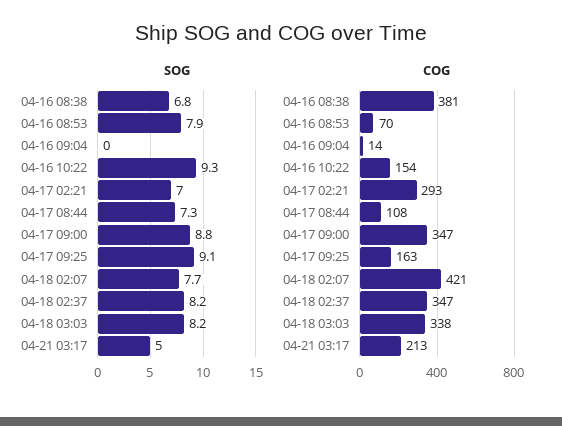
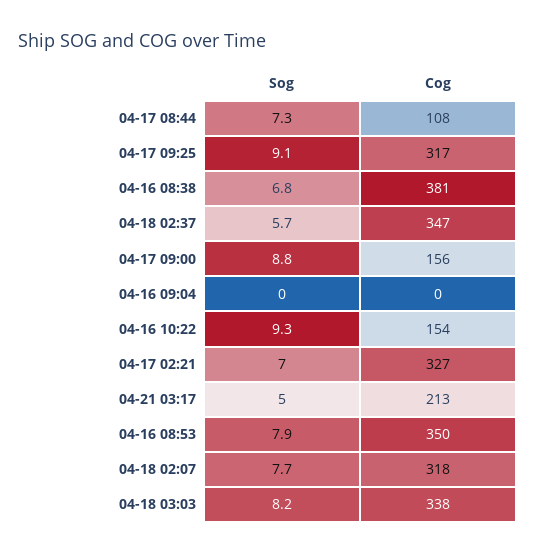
  {
    "SOG": {
      "04-16 08:38": 6.8,
      "04-16 08:53": 7.9,
      "04-16 09:04": 0,
      "04-16 10:22": 9.3,
      "04-17 02:21": 7,
      "04-17 08:44": 7.3,
      "04-17 09:00": 8.8,
      "04-17 09:25": 9.1,
      "04-18 02:07": 7.7,
-     "04-18 02:37": 8.2,
+     "04-18 02:37": 5.7,
      "04-18 03:03": 8.2,
      "04-21 03:17": 5
    },
    "COG": {
      "04-16 08:38": 381,
-     "04-16 08:53": 70,
+     "04-16 08:53": 350,
-     "04-16 09:04": 14,
+     "04-16 09:04": 0,
      "04-16 10:22": 154,
-     "04-17 02:21": 293,
+     "04-17 02:21": 327,
      "04-17 08:44": 108,
-     "04-17 09:00": 347,
+     "04-17 09:00": 156,
-     "04-17 09:25": 163,
+     "04-17 09:25": 317,
-     "04-18 02:07": 421,
+     "04-18 02:07": 318,
      "04-18 02:37": 347,
      "04-18 03:03": 338,
      "04-21 03:17": 213
    }
  }

